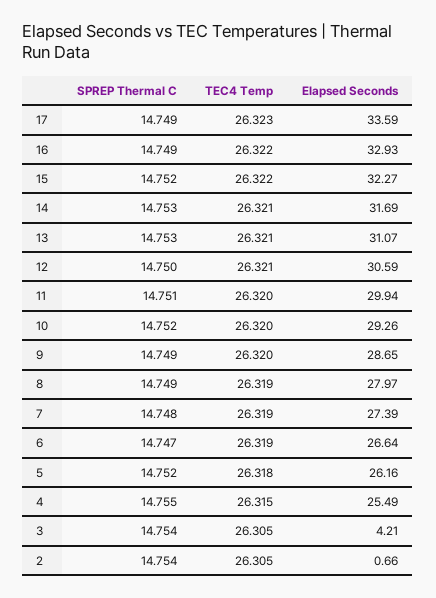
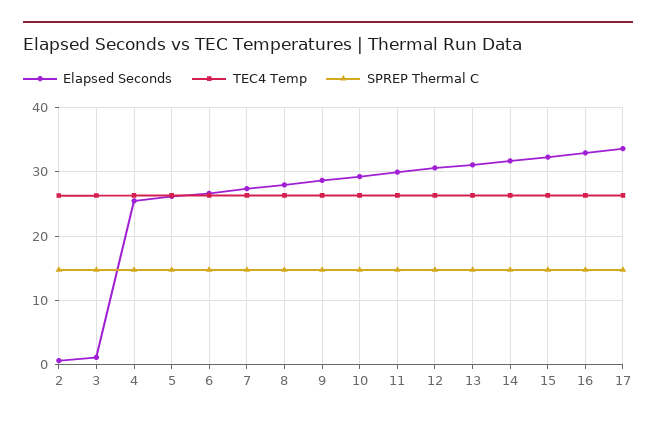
  {
    "SPREP Thermal C": {
      "17": 14.749,
      "16": 14.749,
      "15": 14.752,
      "14": 14.753,
      "13": 14.753,
      "12": 14.75,
      "11": 14.751,
      "10": 14.752,
      "9": 14.749,
      "8": 14.749,
      "7": 14.748,
      "6": 14.747,
      "5": 14.752,
      "4": 14.755,
      "3": 14.754,
      "2": 14.754
    },
    "TEC4 Temp": {
      "17": 26.323,
      "16": 26.322,
      "15": 26.322,
      "14": 26.321,
      "13": 26.321,
      "12": 26.321,
      "11": 26.32,
      "10": 26.32,
      "9": 26.32,
      "8": 26.319,
      "7": 26.319,
      "6": 26.319,
      "5": 26.318,
      "4": 26.315,
      "3": 26.305,
      "2": 26.305
    },
    "Elapsed Seconds": {
      "17": 33.59,
      "16": 32.93,
      "15": 32.27,
      "14": 31.69,
      "13": 31.07,
      "12": 30.59,
      "11": 29.94,
      "10": 29.26,
      "9": 28.65,
      "8": 27.97,
      "7": 27.39,
      "6": 26.64,
      "5": 26.16,
      "4": 25.49,
-     "3": 4.21,
+     "3": 1,
      "2": 0.66
    }
  }

